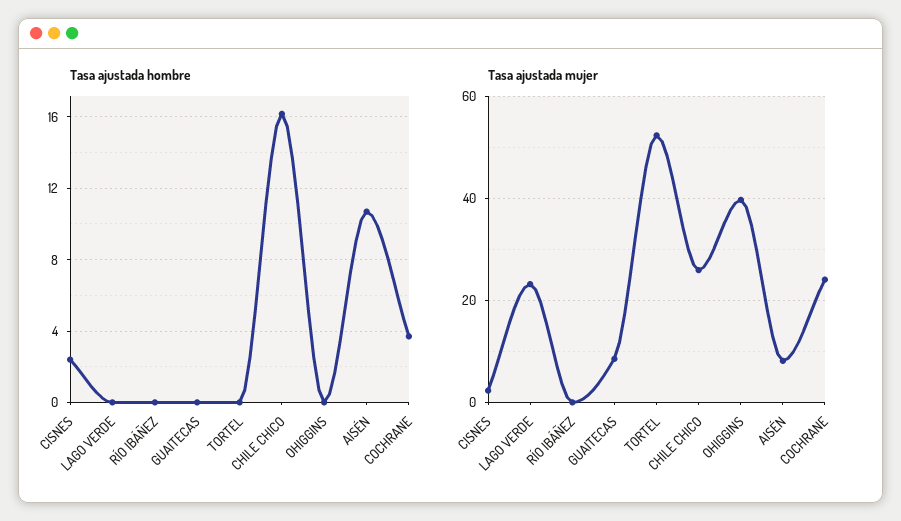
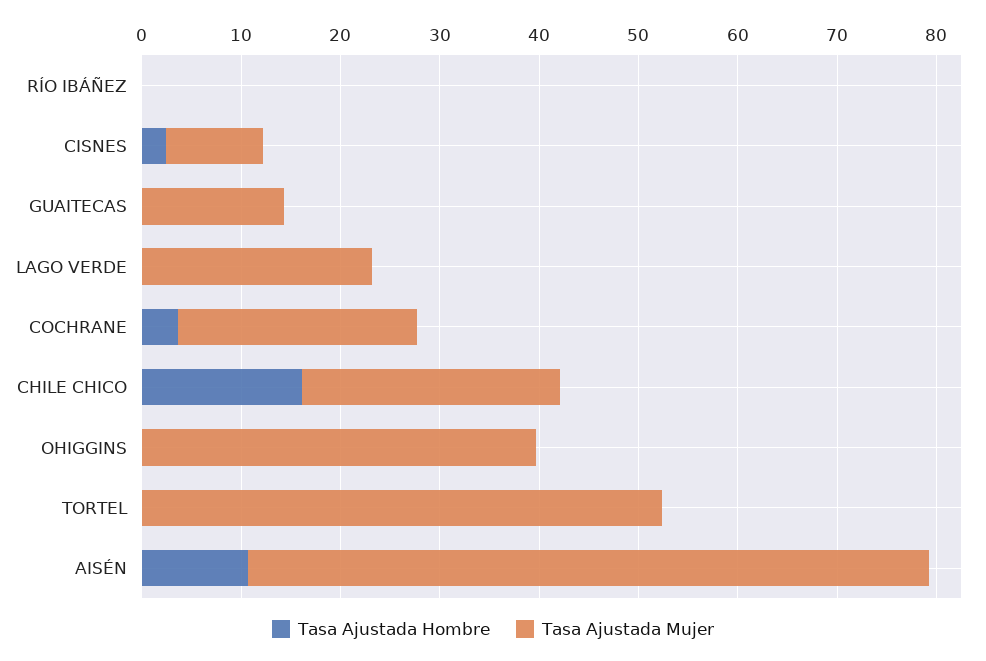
  {
    "Tasa ajustada hombre": {
      "CISNES": 2.5,
      "LAGO VERDE": 0,
      "RÍO IBÁÑEZ": 0,
      "GUAITECAS": 0,
      "TORTEL": 0,
      "CHILE CHICO": 16,
      "OHIGGINS": 0,
      "AISÉN": 10.5,
      "COCHRANE": 3.5
    },
    "Tasa ajustada mujer": {
-     "CISNES": 2,
+     "CISNES": 10,
      "LAGO VERDE": 24,
      "RÍO IBÁÑEZ": 0,
-     "GUAITECAS": 8,
+     "GUAITECAS": 14,
      "TORTEL": 52,
      "CHILE CHICO": 26,
      "OHIGGINS": 40,
-     "AISÉN": 8,
+     "AISÉN": 68,
      "COCHRANE": 24
    }
  }

